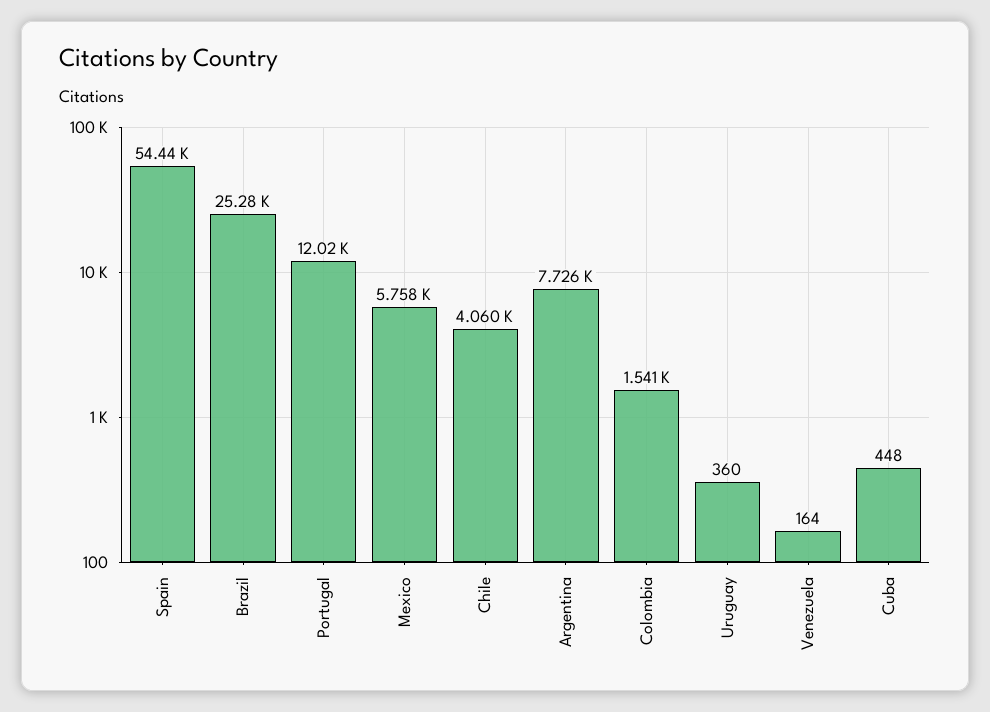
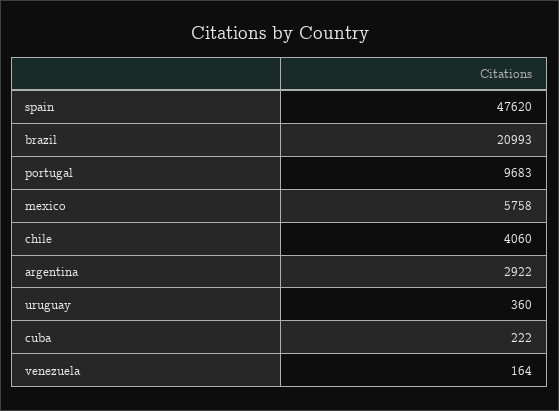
  {
-   "Spain": 54440,
+   "Spain": 47620,
-   "Brazil": 25280,
+   "Brazil": 20993,
-   "Portugal": 12020,
+   "Portugal": 9683,
    "Mexico": 5758,
    "Chile": 4060,
-   "Argentina": 7726,
+   "Argentina": 2922,
-   "Colombia": 1541,
    "Uruguay": 360,
    "Venezuela": 164,
-   "Cuba": 448
+   "Cuba": 222
  }

